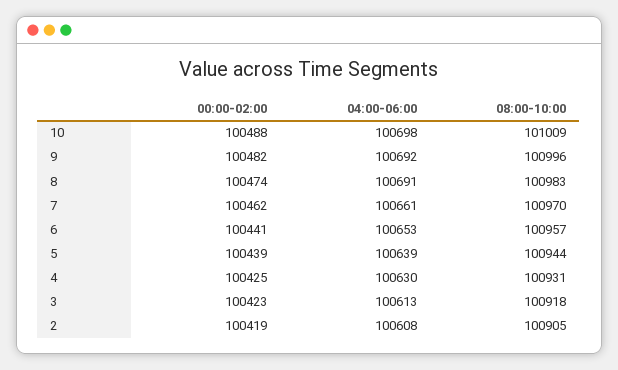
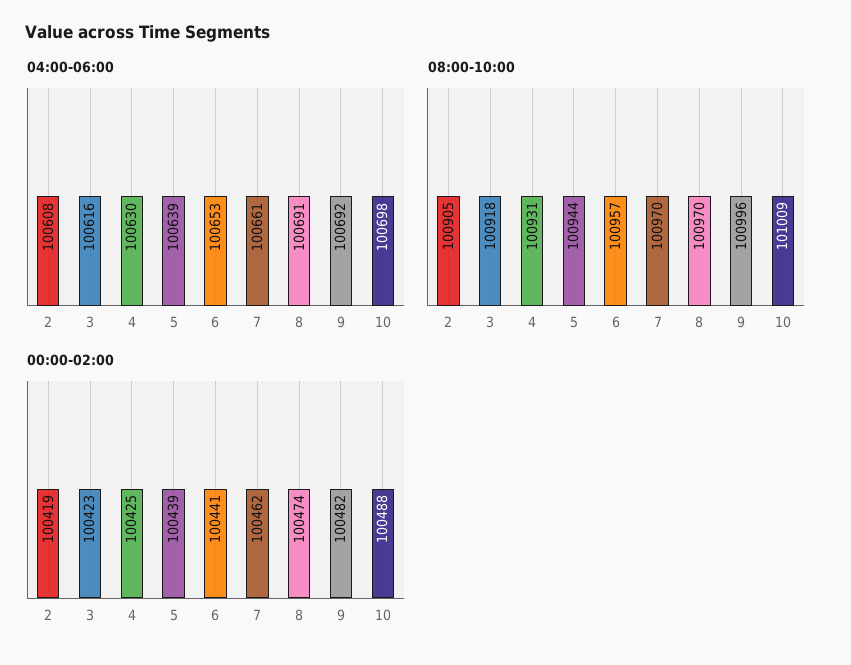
  {
    "00:00-02:00": {
      "10": 100488,
      "9": 100482,
      "8": 100474,
      "7": 100462,
      "6": 100441,
      "5": 100439,
      "4": 100425,
      "3": 100423,
      "2": 100419
    },
    "04:00-06:00": {
      "10": 100698,
      "9": 100692,
      "8": 100691,
      "7": 100661,
      "6": 100653,
      "5": 100639,
      "4": 100630,
-     "3": 100613,
+     "3": 100616,
      "2": 100608
    },
    "08:00-10:00": {
      "10": 101009,
      "9": 100996,
-     "8": 100983,
+     "8": 100970,
      "7": 100970,
      "6": 100957,
      "5": 100944,
      "4": 100931,
      "3": 100918,
      "2": 100905
    }
  }

